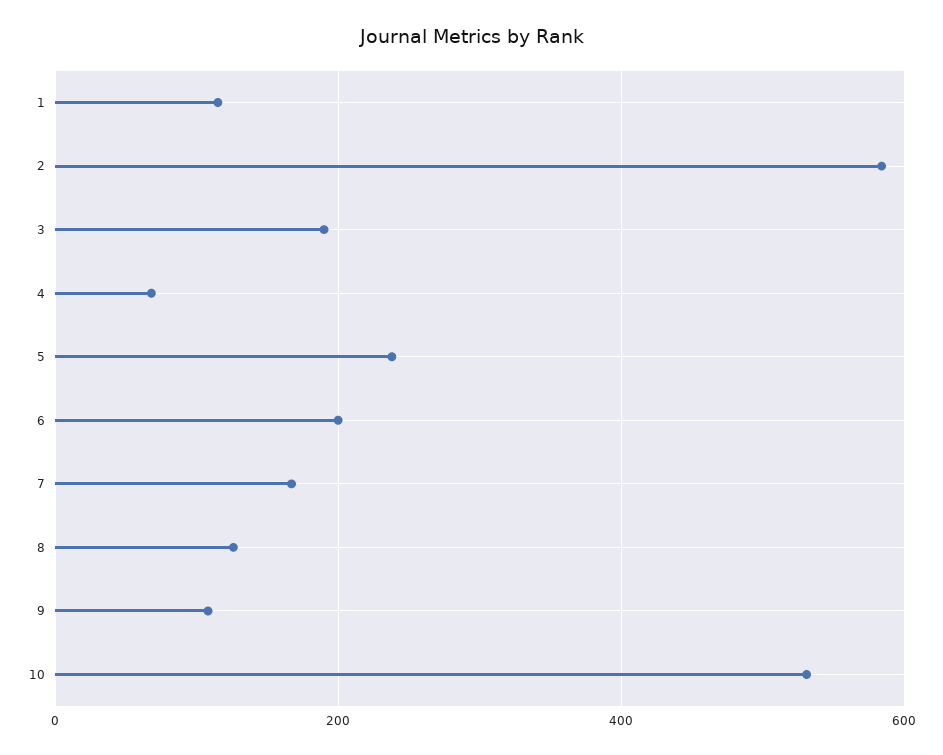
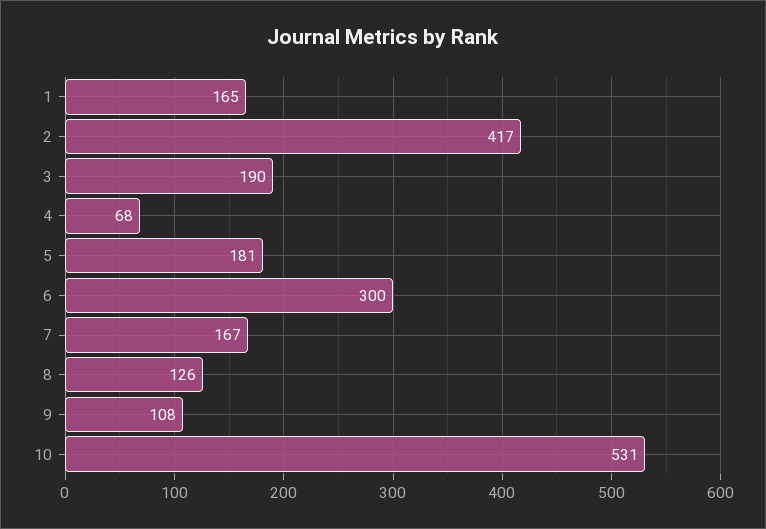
  {
-   "1": 120,
+   "1": 165,
-   "2": 580,
+   "2": 417,
    "3": 190,
    "4": 68,
-   "5": 240,
+   "5": 181,
-   "6": 200,
+   "6": 300,
    "7": 167,
    "8": 126,
    "9": 108,
    "10": 531
  }

